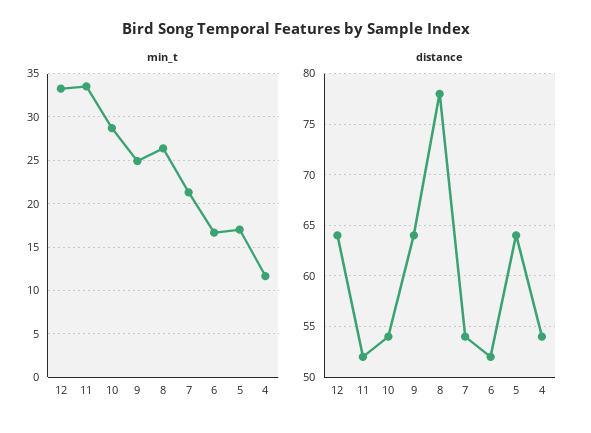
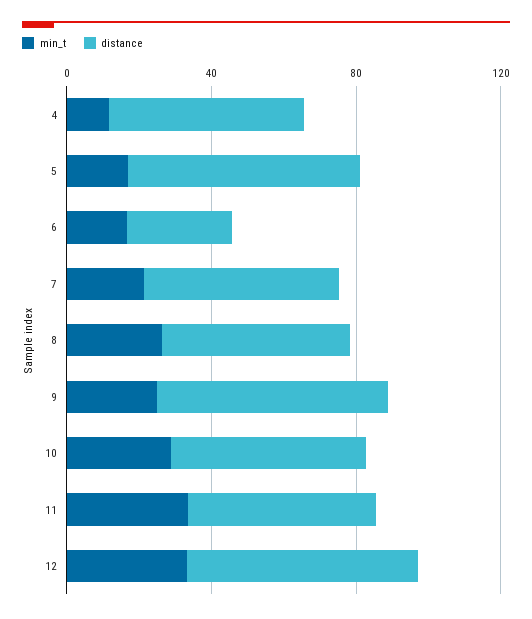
  {
    "min_t": {
      "12": 33,
      "11": 34,
      "10": 29,
      "9": 25,
      "8": 26,
      "7": 21,
      "6": 17,
      "5": 17,
      "4": 12
    },
    "distance": {
      "12": 64,
      "11": 52,
      "10": 54,
      "9": 64,
-     "8": 78,
+     "8": 50,
      "7": 54,
-     "6": 52,
+     "6": 30,
      "5": 64,
      "4": 54
    }
  }

